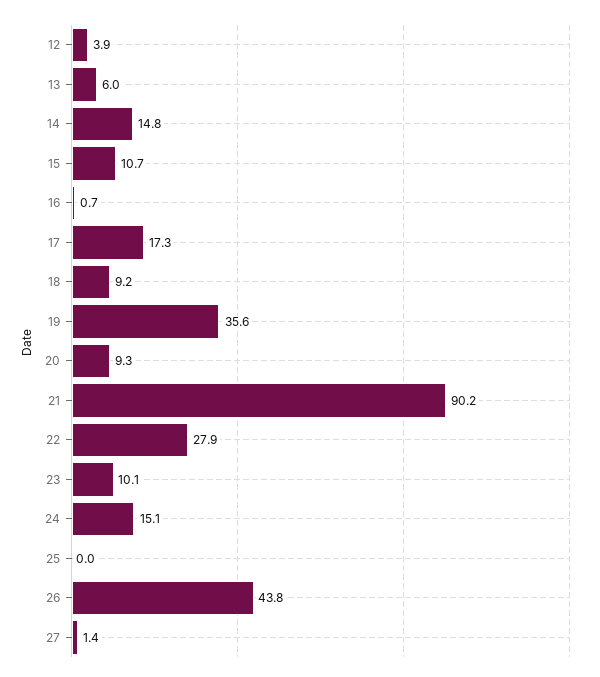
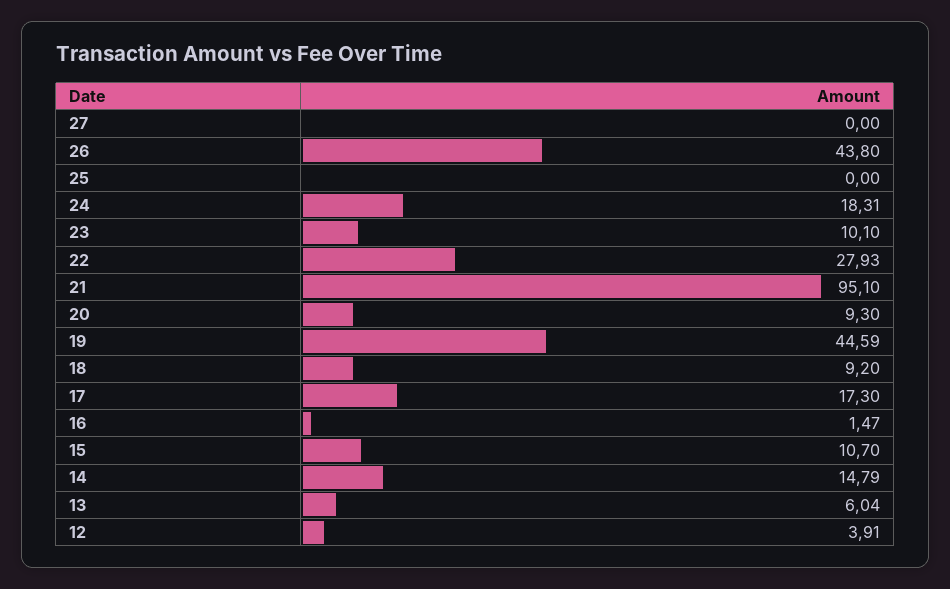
  {
    "12": 3.91,
    "13": 6.04,
    "14": 14.79,
    "15": 10.7,
-   "16": 0.7,
+   "16": 1.47,
    "17": 17.3,
    "18": 9.2,
-   "19": 35.6,
+   "19": 44.59,
    "20": 9.3,
-   "21": 90.2,
+   "21": 95.1,
    "22": 27.93,
    "23": 10.1,
-   "24": 15.1,
+   "24": 18.31,
    "25": 0,
    "26": 43.8,
-   "27": 1.4
+   "27": 0
  }

